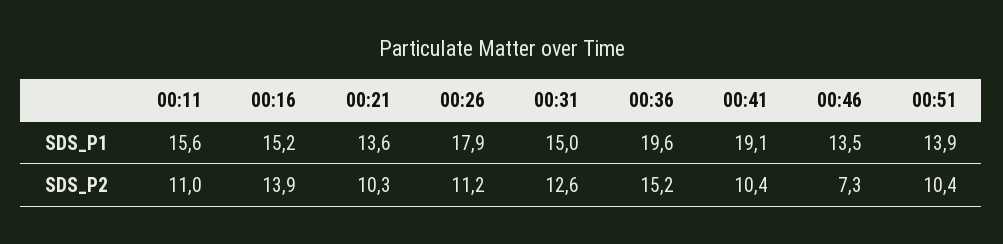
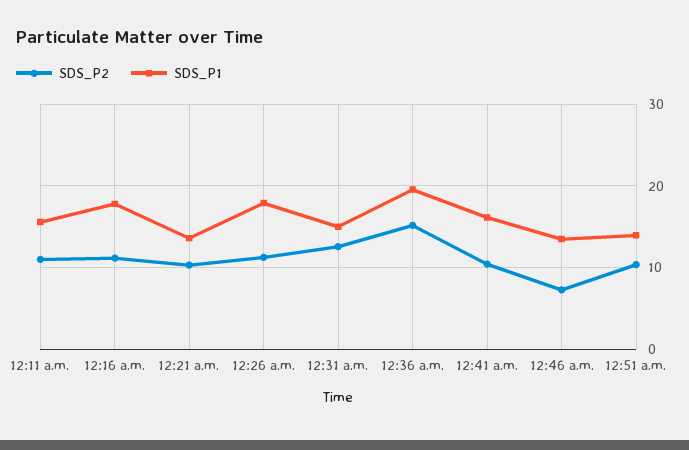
  {
    "SDS_P1": {
      "00:11": 15.6,
-     "00:16": 15.2,
+     "00:16": 18,
      "00:21": 13.6,
      "00:26": 17.9,
      "00:31": 15,
      "00:36": 19.6,
-     "00:41": 19.1,
+     "00:41": 16,
      "00:46": 13.5,
      "00:51": 13.9
    },
    "SDS_P2": {
      "00:11": 11,
-     "00:16": 13.9,
+     "00:16": 11,
      "00:21": 10.3,
      "00:26": 11.2,
      "00:31": 12.6,
      "00:36": 15.2,
      "00:41": 10.4,
      "00:46": 7.3,
      "00:51": 10.4
    }
  }

